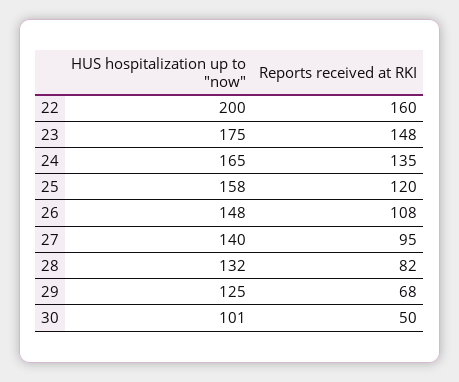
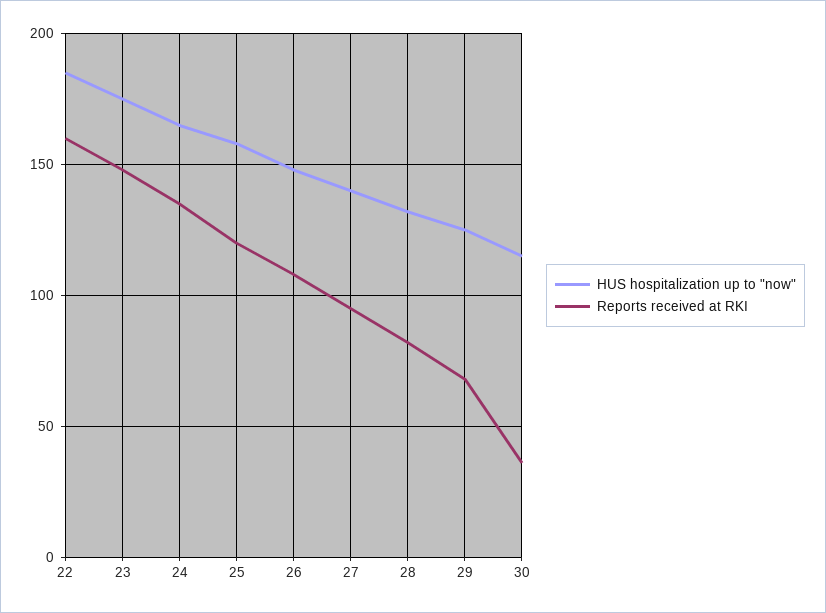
  {
    "HUS hospitalization up to \"now\"": {
-     "22": 200,
+     "22": 185,
      "23": 175,
      "24": 165,
      "25": 158,
      "26": 148,
      "27": 140,
      "28": 132,
      "29": 125,
-     "30": 101
+     "30": 115
    },
    "Reports received at RKI": {
      "22": 160,
      "23": 148,
      "24": 135,
      "25": 120,
      "26": 108,
      "27": 95,
      "28": 82,
      "29": 68,
-     "30": 50
+     "30": 35
    }
  }

